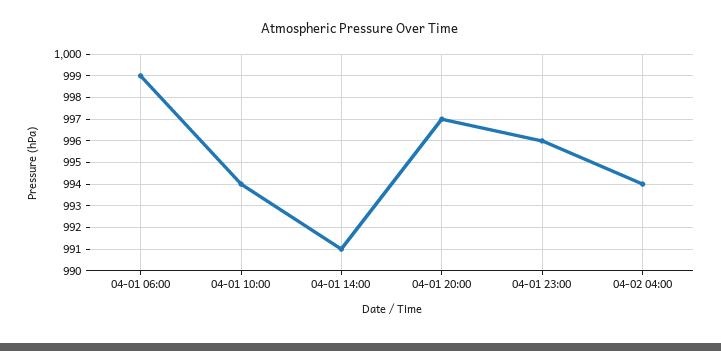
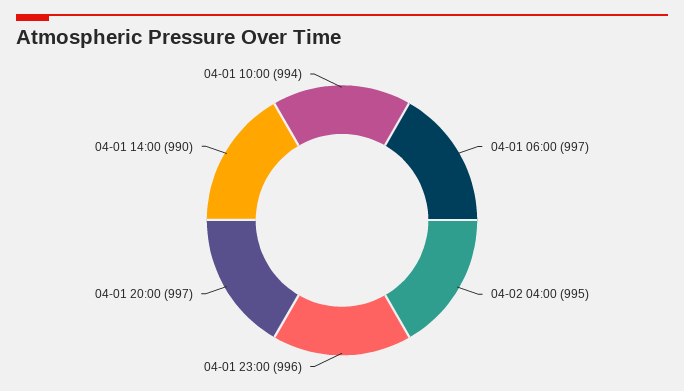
  {
-   "04-01 06:00": 999,
+   "04-01 06:00": 997,
    "04-01 10:00": 994,
-   "04-01 14:00": 991,
+   "04-01 14:00": 990,
    "04-01 20:00": 997,
    "04-01 23:00": 996,
-   "04-02 04:00": 994
+   "04-02 04:00": 995
  }

